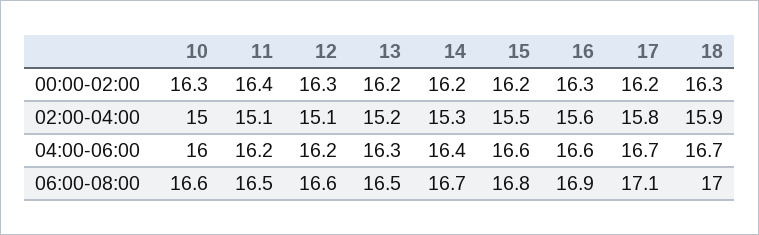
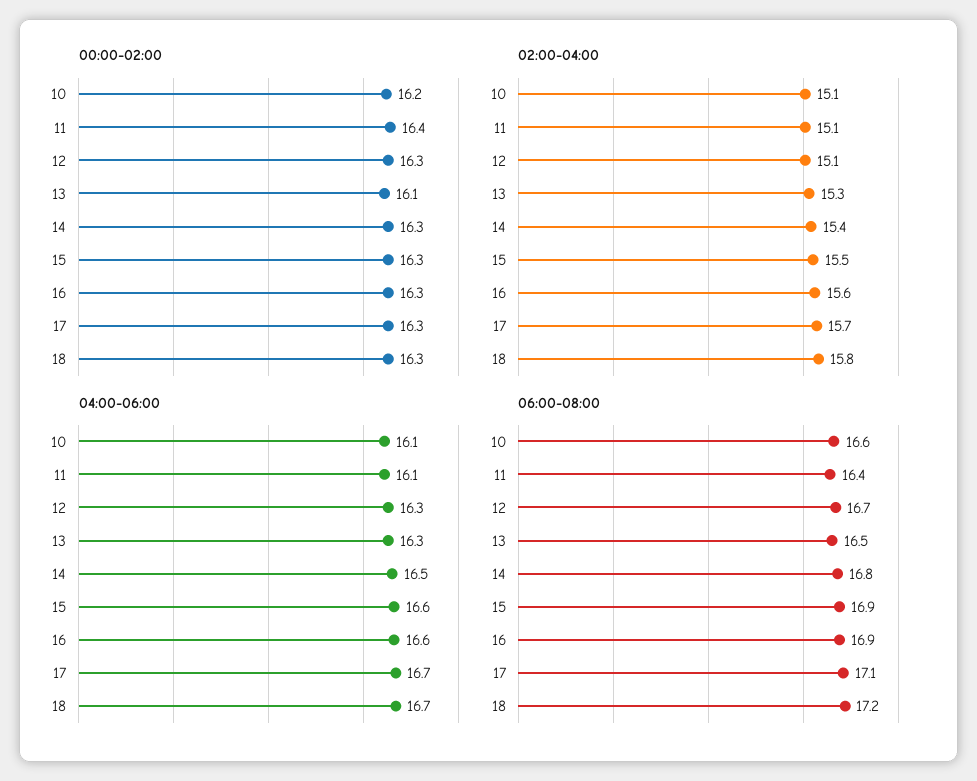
  {
    "00:00-02:00": {
-     "10": 16.3,
+     "10": 16.2,
      "11": 16.4,
      "12": 16.3,
-     "13": 16.2,
+     "13": 16.1,
-     "14": 16.2,
+     "14": 16.3,
-     "15": 16.2,
+     "15": 16.3,
      "16": 16.3,
-     "17": 16.2,
+     "17": 16.3,
      "18": 16.3
    },
    "02:00-04:00": {
-     "10": 15,
+     "10": 15.1,
      "11": 15.1,
      "12": 15.1,
-     "13": 15.2,
+     "13": 15.3,
-     "14": 15.3,
+     "14": 15.4,
      "15": 15.5,
      "16": 15.6,
-     "17": 15.8,
+     "17": 15.7,
-     "18": 15.9
+     "18": 15.8
    },
    "04:00-06:00": {
-     "10": 16,
+     "10": 16.1,
-     "11": 16.2,
+     "11": 16.1,
-     "12": 16.2,
+     "12": 16.3,
      "13": 16.3,
-     "14": 16.4,
+     "14": 16.5,
      "15": 16.6,
      "16": 16.6,
      "17": 16.7,
      "18": 16.7
    },
    "06:00-08:00": {
      "10": 16.6,
-     "11": 16.5,
+     "11": 16.4,
-     "12": 16.6,
+     "12": 16.7,
      "13": 16.5,
-     "14": 16.7,
+     "14": 16.8,
-     "15": 16.8,
+     "15": 16.9,
      "16": 16.9,
      "17": 17.1,
-     "18": 17
+     "18": 17.2
    }
  }

